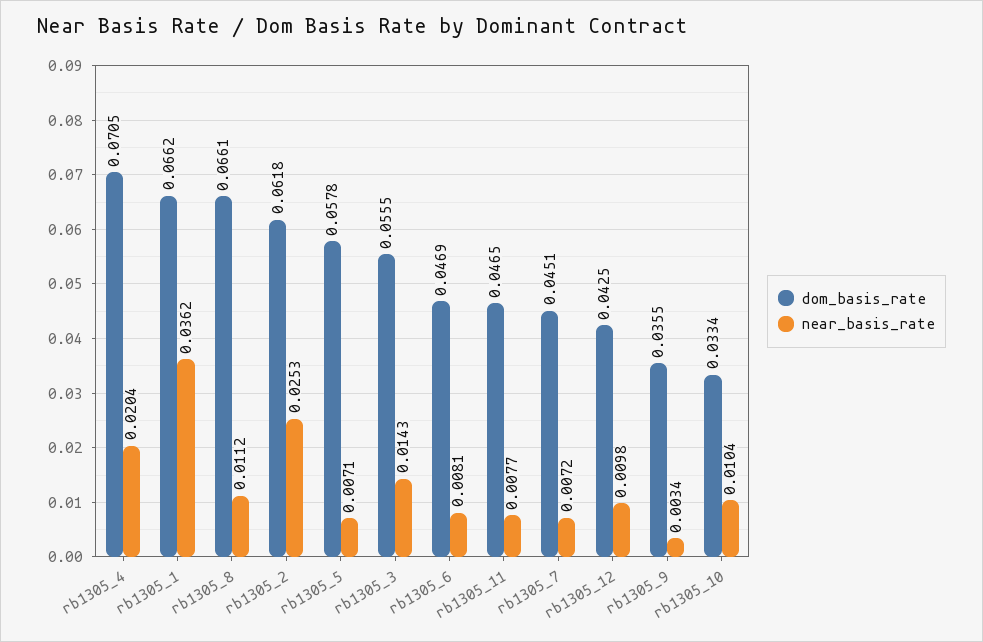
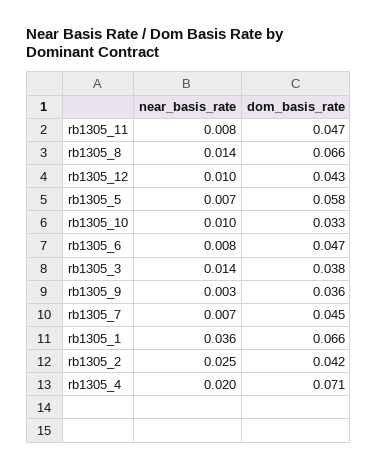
  {
    "dom_basis_rate": {
      "rb1305_4": 0.0705,
      "rb1305_1": 0.0662,
      "rb1305_8": 0.0661,
-     "rb1305_2": 0.0618,
+     "rb1305_2": 0.042,
      "rb1305_5": 0.0578,
-     "rb1305_3": 0.0555,
+     "rb1305_3": 0.038,
      "rb1305_6": 0.0469,
      "rb1305_11": 0.0465,
      "rb1305_7": 0.0451,
      "rb1305_12": 0.0425,
      "rb1305_9": 0.0355,
      "rb1305_10": 0.0334
    },
    "near_basis_rate": {
      "rb1305_4": 0.0204,
      "rb1305_1": 0.0362,
-     "rb1305_8": 0.0112,
+     "rb1305_8": 0.014,
      "rb1305_2": 0.0253,
      "rb1305_5": 0.0071,
      "rb1305_3": 0.0143,
      "rb1305_6": 0.0081,
      "rb1305_11": 0.0077,
      "rb1305_7": 0.0072,
      "rb1305_12": 0.0098,
      "rb1305_9": 0.0034,
      "rb1305_10": 0.0104
    }
  }

